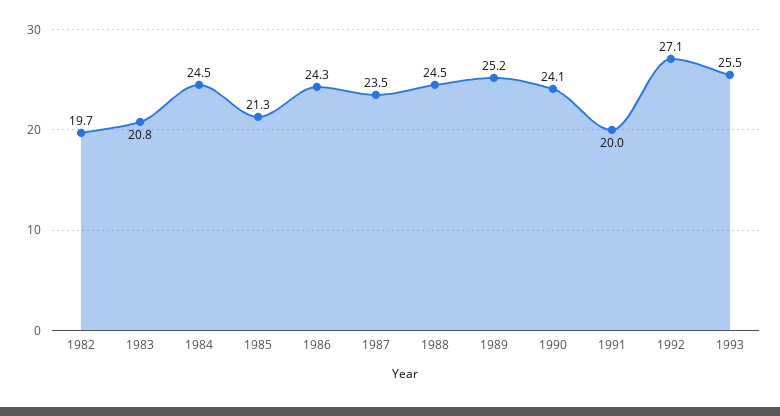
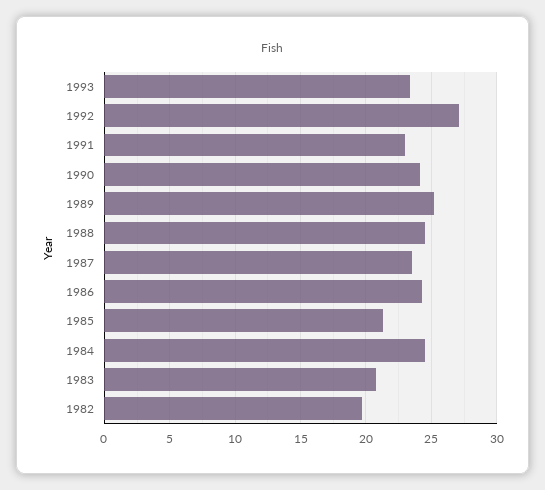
  {
    "1982": 19.7,
    "1983": 20.8,
    "1984": 24.5,
    "1985": 21.3,
    "1986": 24.3,
    "1987": 23.5,
    "1988": 24.5,
    "1989": 25.2,
    "1990": 24.1,
-   "1991": 20,
+   "1991": 23,
    "1992": 27.1,
-   "1993": 25.5
+   "1993": 23.5
  }

